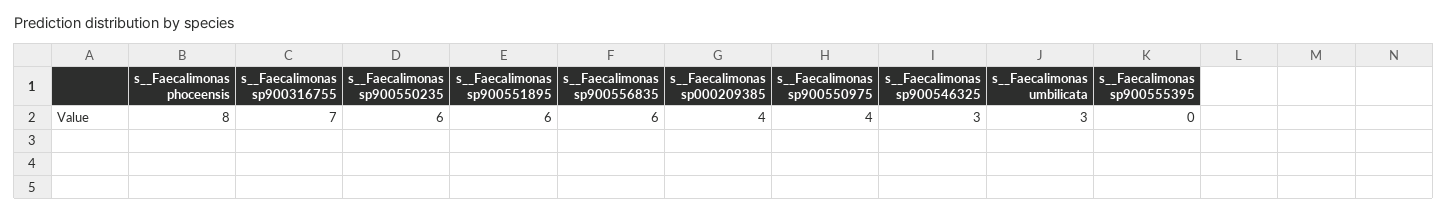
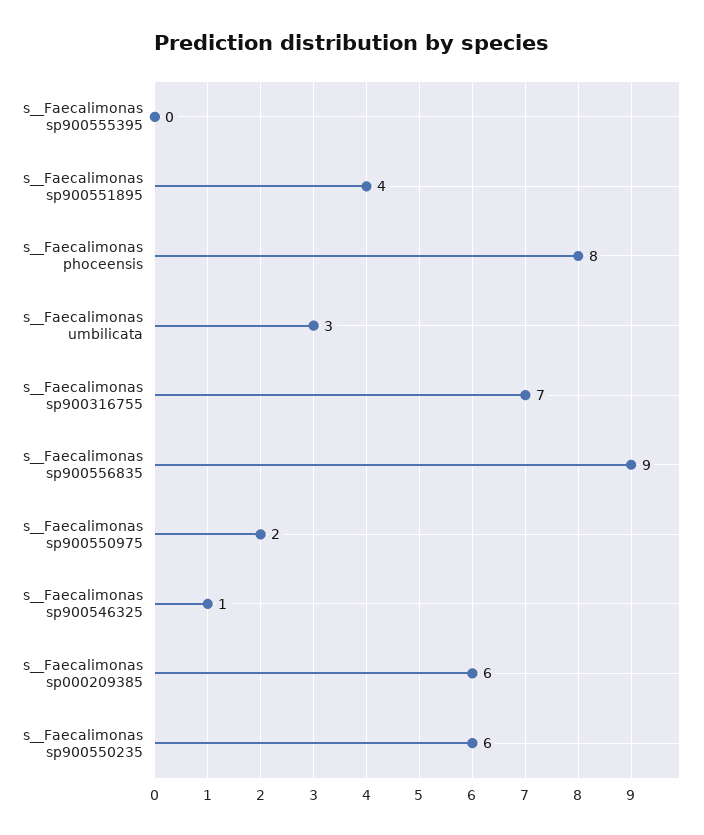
  {
    "s__Faecalimonas phoceensis": 8,
    "s__Faecalimonas sp900316755": 7,
    "s__Faecalimonas sp900550235": 6,
-   "s__Faecalimonas sp900551895": 6,
+   "s__Faecalimonas sp900551895": 4,
-   "s__Faecalimonas sp900556835": 6,
+   "s__Faecalimonas sp900556835": 9,
-   "s__Faecalimonas sp000209385": 4,
+   "s__Faecalimonas sp000209385": 6,
-   "s__Faecalimonas sp900550975": 4,
+   "s__Faecalimonas sp900550975": 2,
-   "s__Faecalimonas sp900546325": 3,
+   "s__Faecalimonas sp900546325": 1,
    "s__Faecalimonas umbilicata": 3,
    "s__Faecalimonas sp900555395": 0
  }

